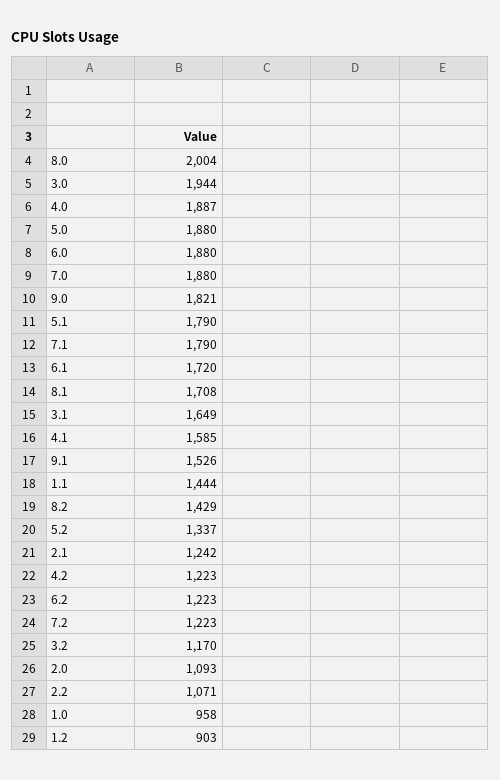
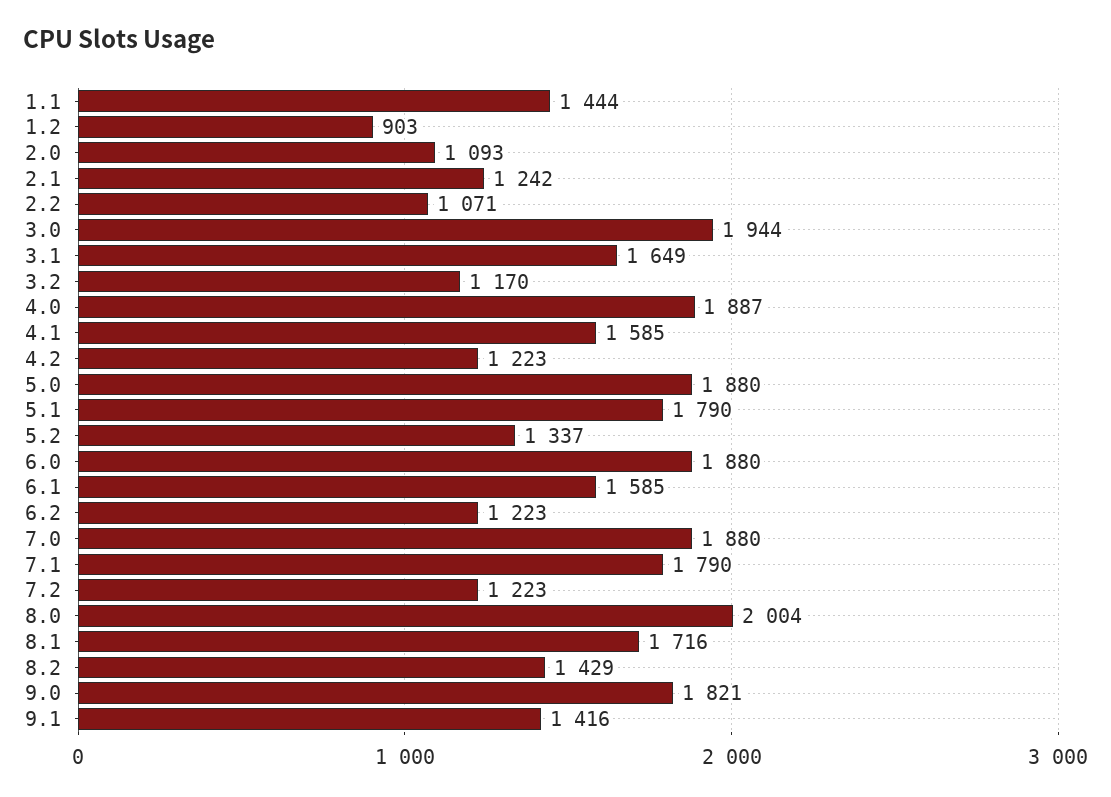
  {
    "8.0": 2004,
    "3.0": 1944,
    "4.0": 1887,
    "5.0": 1880,
    "6.0": 1880,
    "7.0": 1880,
    "9.0": 1821,
    "5.1": 1790,
    "7.1": 1790,
-   "6.1": 1720,
+   "6.1": 1585,
-   "8.1": 1708,
+   "8.1": 1716,
    "3.1": 1649,
    "4.1": 1585,
-   "9.1": 1526,
+   "9.1": 1416,
    "1.1": 1444,
    "8.2": 1429,
    "5.2": 1337,
    "2.1": 1242,
    "4.2": 1223,
    "6.2": 1223,
    "7.2": 1223,
    "3.2": 1170,
    "2.0": 1093,
    "2.2": 1071,
-   "1.0": 958,
    "1.2": 903
  }

